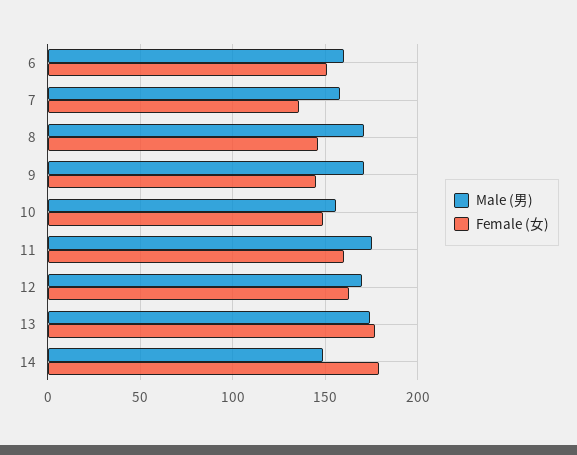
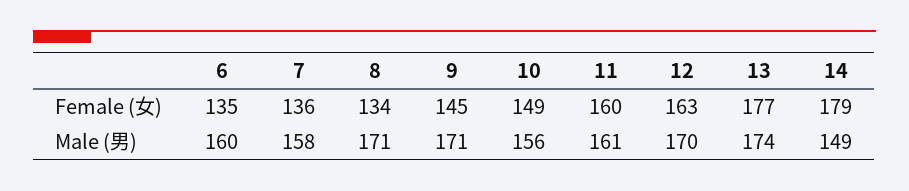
  {
    "Male (男)": {
      "6": 160,
      "7": 158,
      "8": 171,
      "9": 171,
      "10": 156,
-     "11": 175,
+     "11": 161,
      "12": 170,
      "13": 174,
      "14": 149
    },
    "Female (女)": {
-     "6": 150,
+     "6": 135,
      "7": 136,
-     "8": 145,
+     "8": 134,
      "9": 145,
      "10": 149,
      "11": 160,
      "12": 163,
      "13": 177,
      "14": 179
    }
  }

